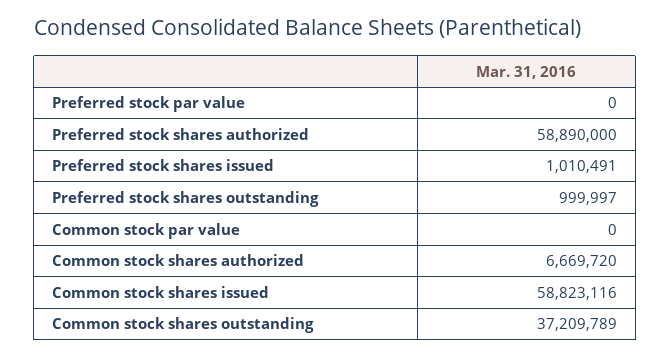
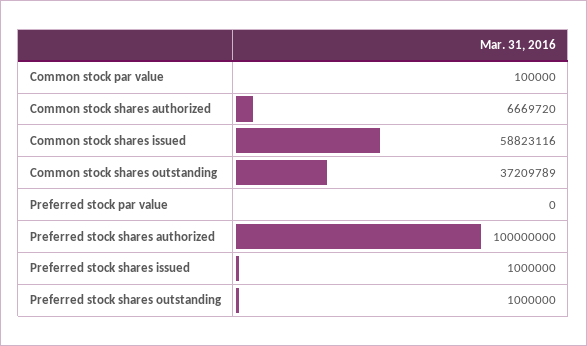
  {
    "Preferred stock par value": 0,
-   "Preferred stock shares authorized": 58890000,
+   "Preferred stock shares authorized": 100000000,
-   "Preferred stock shares issued": 1010491,
+   "Preferred stock shares issued": 1000000,
-   "Preferred stock shares outstanding": 999997,
+   "Preferred stock shares outstanding": 1000000,
-   "Common stock par value": 0,
+   "Common stock par value": 100000,
    "Common stock shares authorized": 6669720,
    "Common stock shares issued": 58823116,
    "Common stock shares outstanding": 37209789
  }

